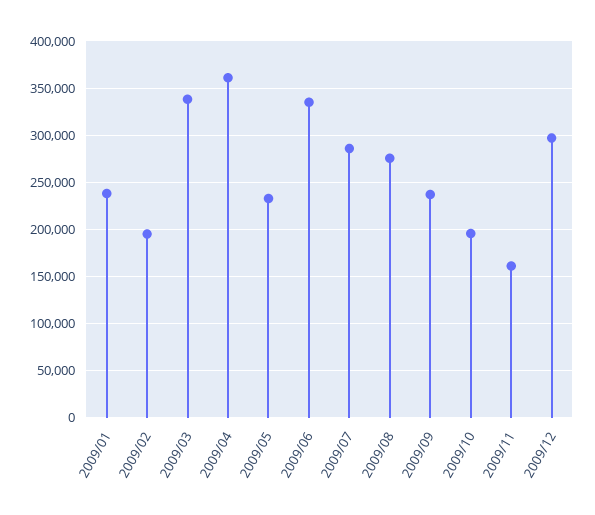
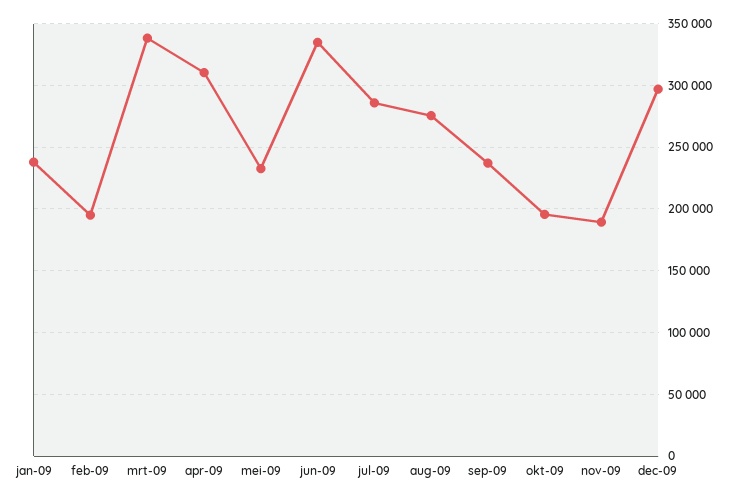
  {
    "2009/01": 240000,
    "2009/02": 195000,
    "2009/03": 340000,
-   "2009/04": 360000,
+   "2009/04": 310000,
    "2009/05": 235000,
    "2009/06": 335000,
    "2009/07": 285000,
    "2009/08": 275000,
    "2009/09": 235000,
    "2009/10": 195000,
-   "2009/11": 160000,
+   "2009/11": 190000,
    "2009/12": 295000
  }

